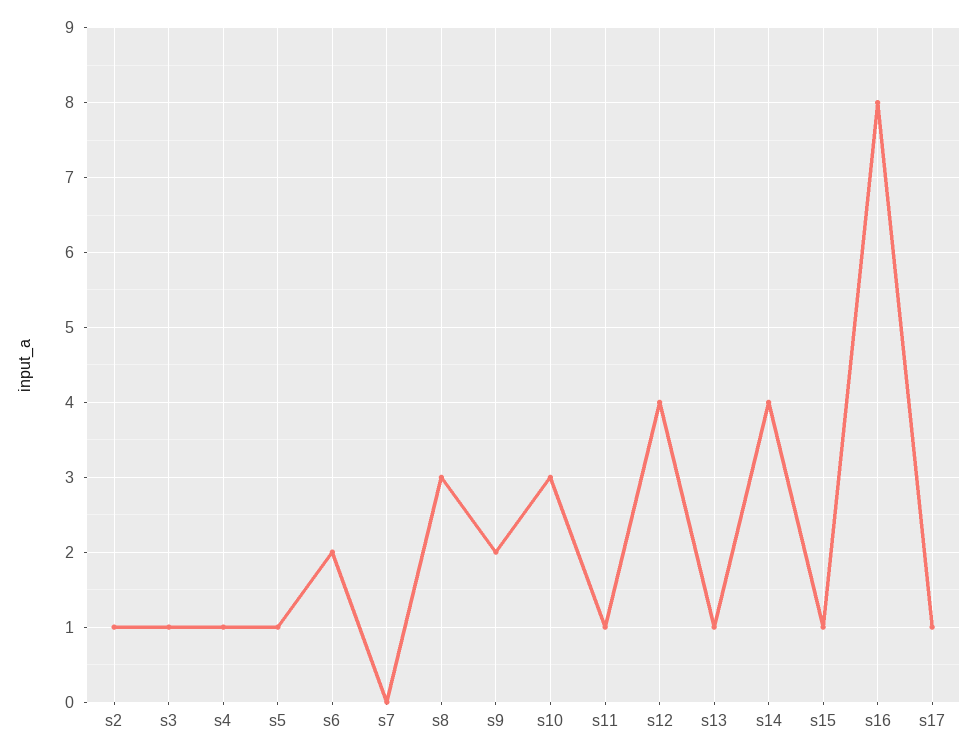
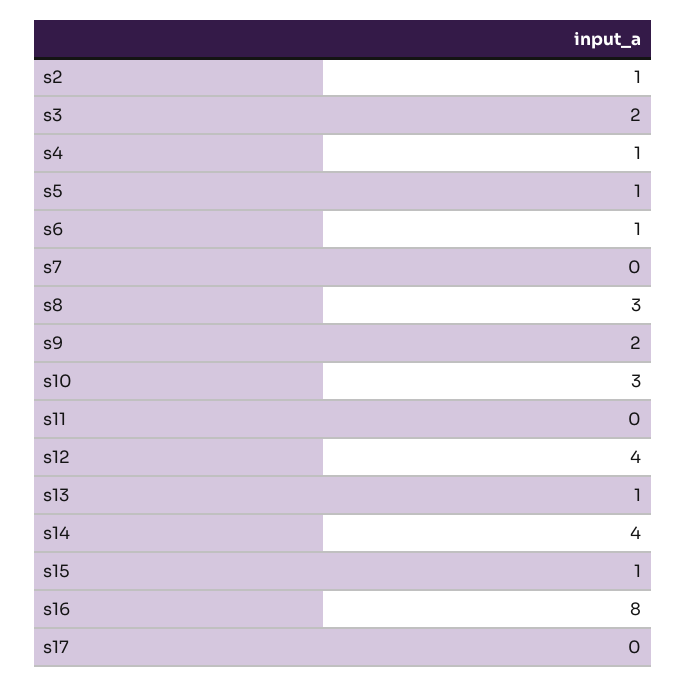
  {
    "s2": 1,
-   "s3": 1,
+   "s3": 2,
    "s4": 1,
    "s5": 1,
-   "s6": 2,
+   "s6": 1,
    "s7": 0,
    "s8": 3,
    "s9": 2,
    "s10": 3,
-   "s11": 1,
+   "s11": 0,
    "s12": 4,
    "s13": 1,
    "s14": 4,
    "s15": 1,
    "s16": 8,
-   "s17": 1
+   "s17": 0
  }

